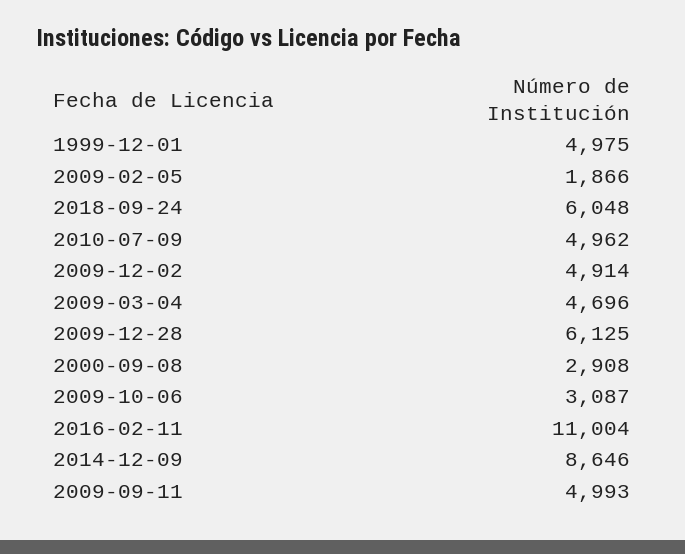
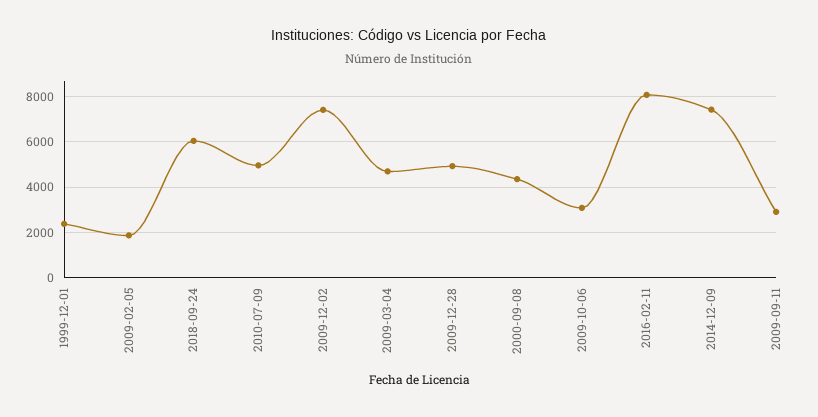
  {
-   "1999-12-01": 4975,
+   "1999-12-01": 2500,
    "2009-02-05": 1866,
    "2018-09-24": 6048,
    "2010-07-09": 4962,
-   "2009-12-02": 4914,
+   "2009-12-02": 7500,
    "2009-03-04": 4696,
-   "2009-12-28": 6125,
+   "2009-12-28": 5000,
-   "2000-09-08": 2908,
+   "2000-09-08": 4500,
    "2009-10-06": 3087,
-   "2016-02-11": 11004,
+   "2016-02-11": 8000,
-   "2014-12-09": 8646,
+   "2014-12-09": 7500,
-   "2009-09-11": 4993
+   "2009-09-11": 3000
  }

